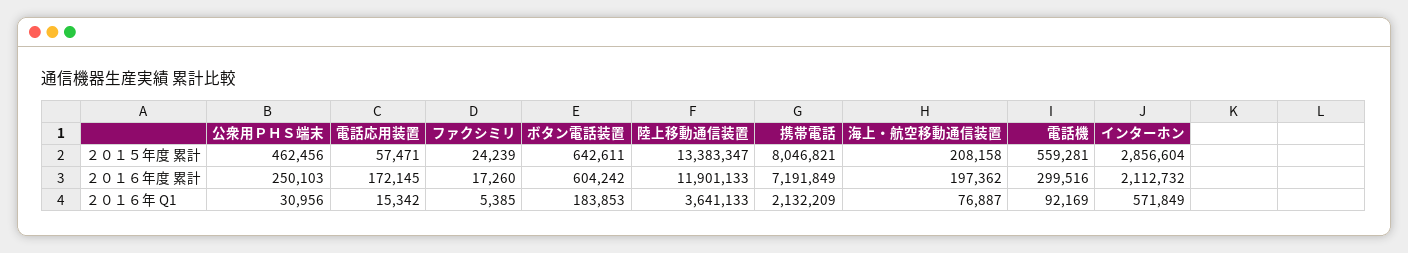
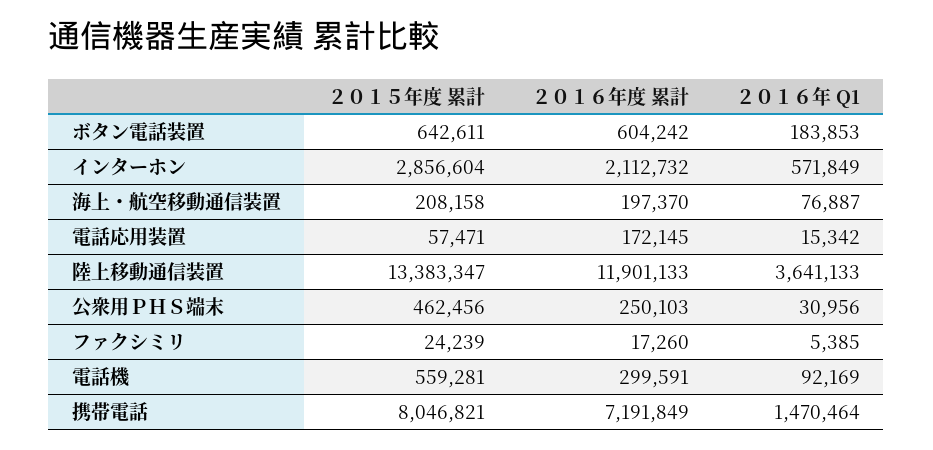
  {
    "公衆用ＰＨＳ端末": {
      "２０１５年度 累計": 462456,
      "２０１６年度 累計": 250103,
      "２０１６年 Q1": 30956
    },
    "電話応用装置": {
      "２０１５年度 累計": 57471,
      "２０１６年度 累計": 172145,
      "２０１６年 Q1": 15342
    },
    "ファクシミリ": {
      "２０１５年度 累計": 24239,
      "２０１６年度 累計": 17260,
      "２０１６年 Q1": 5385
    },
    "ボタン電話装置": {
      "２０１５年度 累計": 642611,
      "２０１６年度 累計": 604242,
      "２０１６年 Q1": 183853
    },
    "陸上移動通信装置": {
      "２０１５年度 累計": 13383347,
      "２０１６年度 累計": 11901133,
      "２０１６年 Q1": 3641133
    },
    "携帯電話": {
      "２０１５年度 累計": 8046821,
      "２０１６年度 累計": 7191849,
-     "２０１６年 Q1": 2132209
+     "２０１６年 Q1": 1470464
    },
    "海上・航空移動通信装置": {
      "２０１５年度 累計": 208158,
-     "２０１６年度 累計": 197362,
+     "２０１６年度 累計": 197370,
      "２０１６年 Q1": 76887
    },
    "電話機": {
      "２０１５年度 累計": 559281,
-     "２０１６年度 累計": 299516,
+     "２０１６年度 累計": 299591,
      "２０１６年 Q1": 92169
    },
    "インターホン": {
      "２０１５年度 累計": 2856604,
      "２０１６年度 累計": 2112732,
      "２０１６年 Q1": 571849
    }
  }

